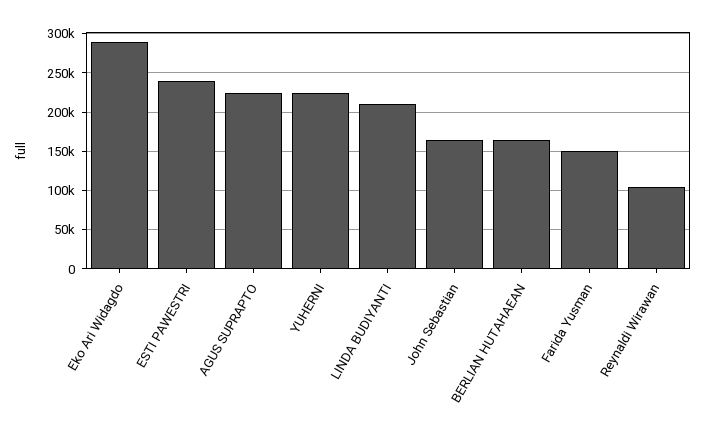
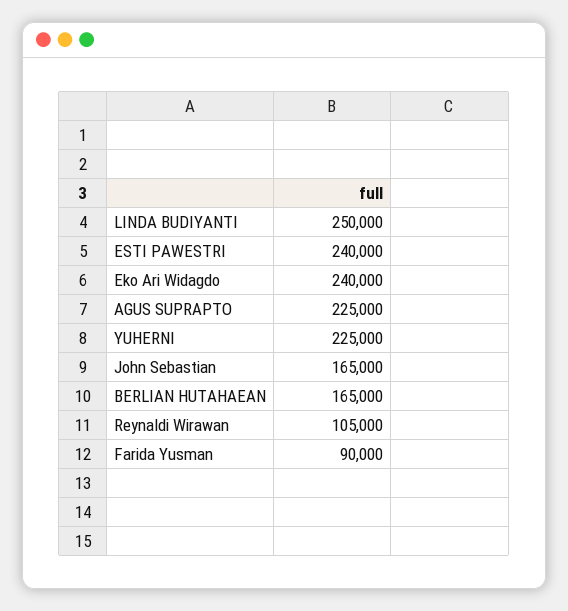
  {
-   "Eko Ari Widagdo": 290000,
+   "Eko Ari Widagdo": 240000,
    "ESTI PAWESTRI": 240000,
    "AGUS SUPRAPTO": 225000,
    "YUHERNI": 225000,
-   "LINDA BUDIYANTI": 210000,
+   "LINDA BUDIYANTI": 250000,
    "John Sebastian": 165000,
    "BERLIAN HUTAHAEAN": 165000,
-   "Farida Yusman": 150000,
+   "Farida Yusman": 90000,
    "Reynaldi Wirawan": 105000
  }

